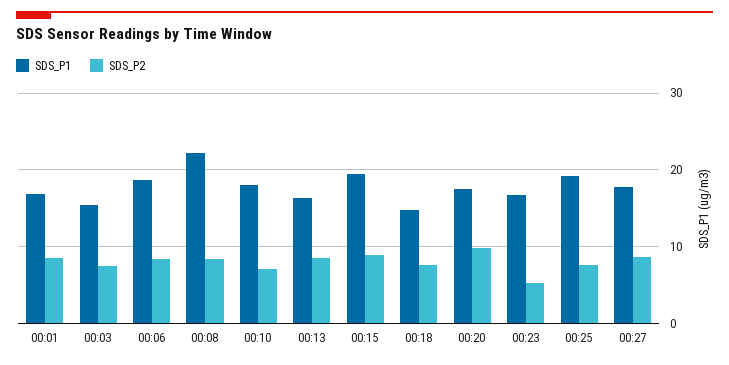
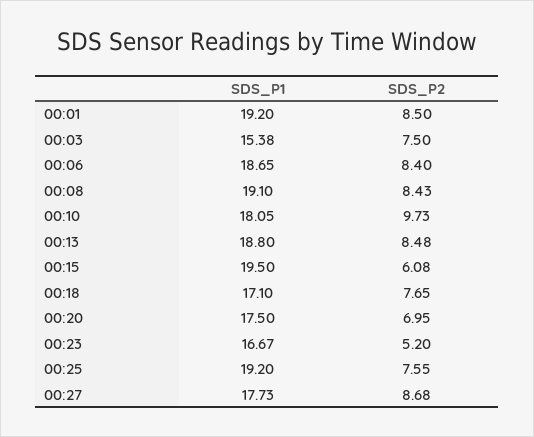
  {
    "SDS_P1": {
-     "00:01": 17,
+     "00:01": 19.2,
      "00:03": 15.38,
      "00:06": 18.65,
-     "00:08": 22,
+     "00:08": 19.1,
      "00:10": 18.05,
-     "00:13": 16,
+     "00:13": 18.8,
      "00:15": 19.5,
-     "00:18": 15,
+     "00:18": 17.1,
      "00:20": 17.5,
      "00:23": 16.67,
      "00:25": 19.2,
      "00:27": 17.73
    },
    "SDS_P2": {
      "00:01": 8.5,
      "00:03": 7.5,
      "00:06": 8.4,
      "00:08": 8.43,
-     "00:10": 7,
+     "00:10": 9.73,
      "00:13": 8.48,
-     "00:15": 9,
+     "00:15": 6.08,
      "00:18": 7.65,
-     "00:20": 10,
+     "00:20": 6.95,
      "00:23": 5.2,
      "00:25": 7.55,
      "00:27": 8.68
    }
  }

